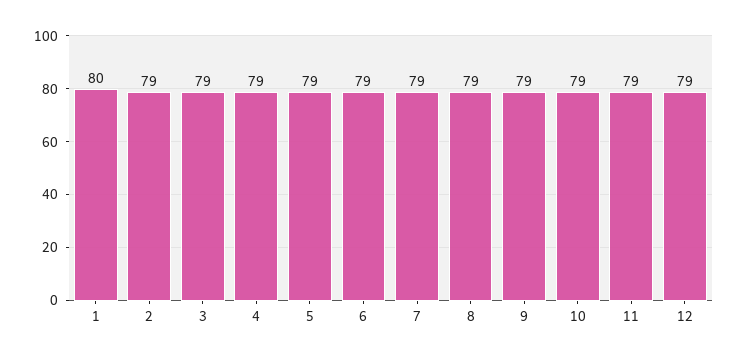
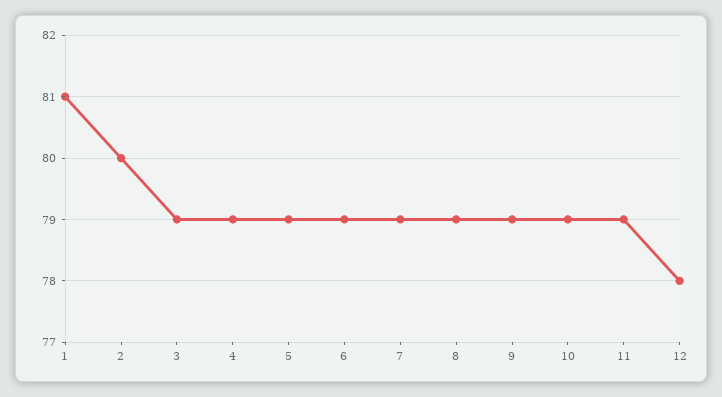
  {
-   "1": 80,
+   "1": 81,
-   "2": 79,
+   "2": 80,
    "3": 79,
    "4": 79,
    "5": 79,
    "6": 79,
    "7": 79,
    "8": 79,
    "9": 79,
    "10": 79,
    "11": 79,
-   "12": 79
+   "12": 78
  }

